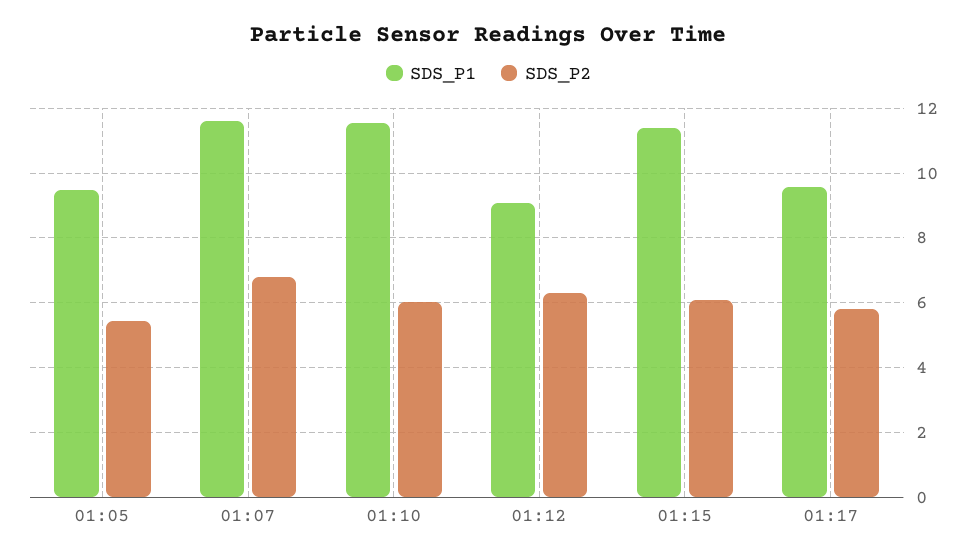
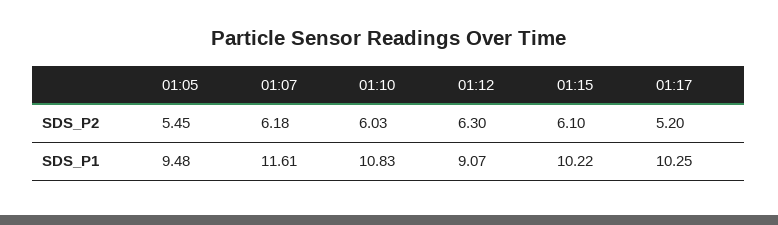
  {
    "SDS_P1": {
      "01:05": 9.48,
      "01:07": 11.61,
-     "01:10": 11.6,
+     "01:10": 10.83,
      "01:12": 9.07,
-     "01:15": 11.4,
+     "01:15": 10.22,
-     "01:17": 9.6
+     "01:17": 10.25
    },
    "SDS_P2": {
      "01:05": 5.45,
-     "01:07": 6.8,
+     "01:07": 6.18,
      "01:10": 6.03,
      "01:12": 6.3,
      "01:15": 6.1,
-     "01:17": 5.8
+     "01:17": 5.2
    }
  }

